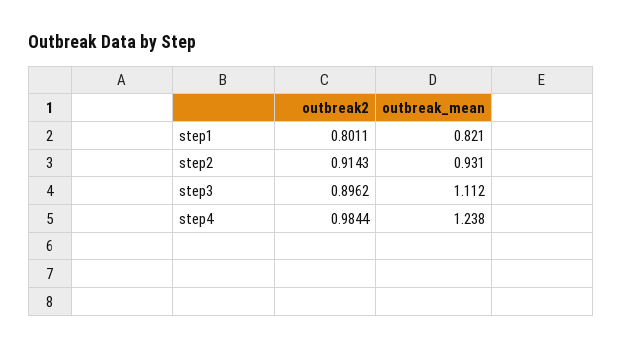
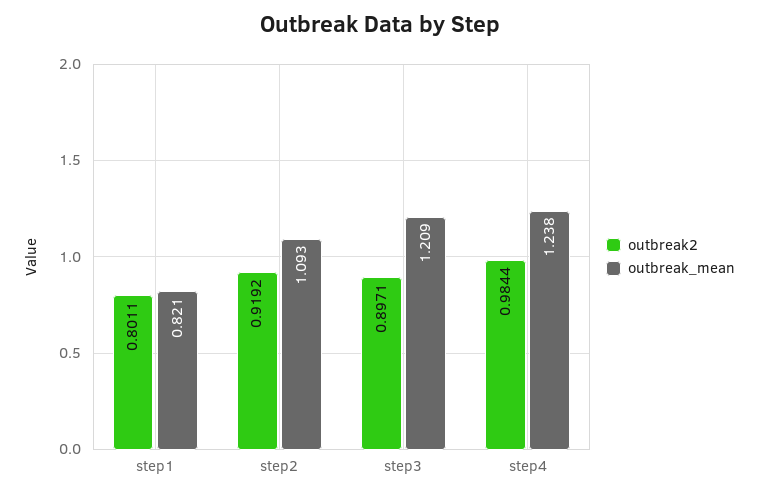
  {
    "outbreak2": {
      "step1": 0.8011,
-     "step2": 0.9143,
+     "step2": 0.9192,
-     "step3": 0.8962,
+     "step3": 0.8971,
      "step4": 0.9844
    },
    "outbreak_mean": {
      "step1": 0.821,
-     "step2": 0.931,
+     "step2": 1.093,
-     "step3": 1.112,
+     "step3": 1.209,
      "step4": 1.238
    }
  }

